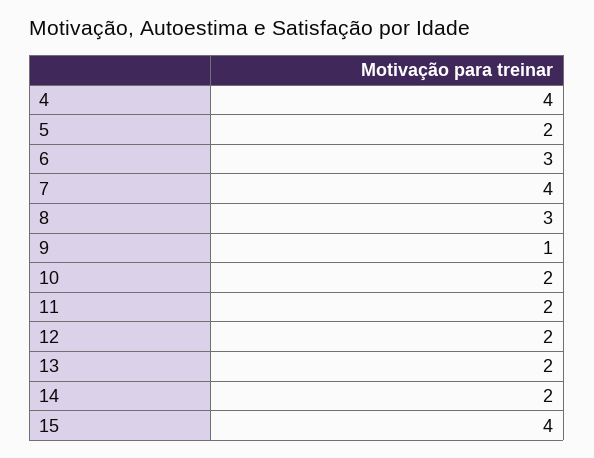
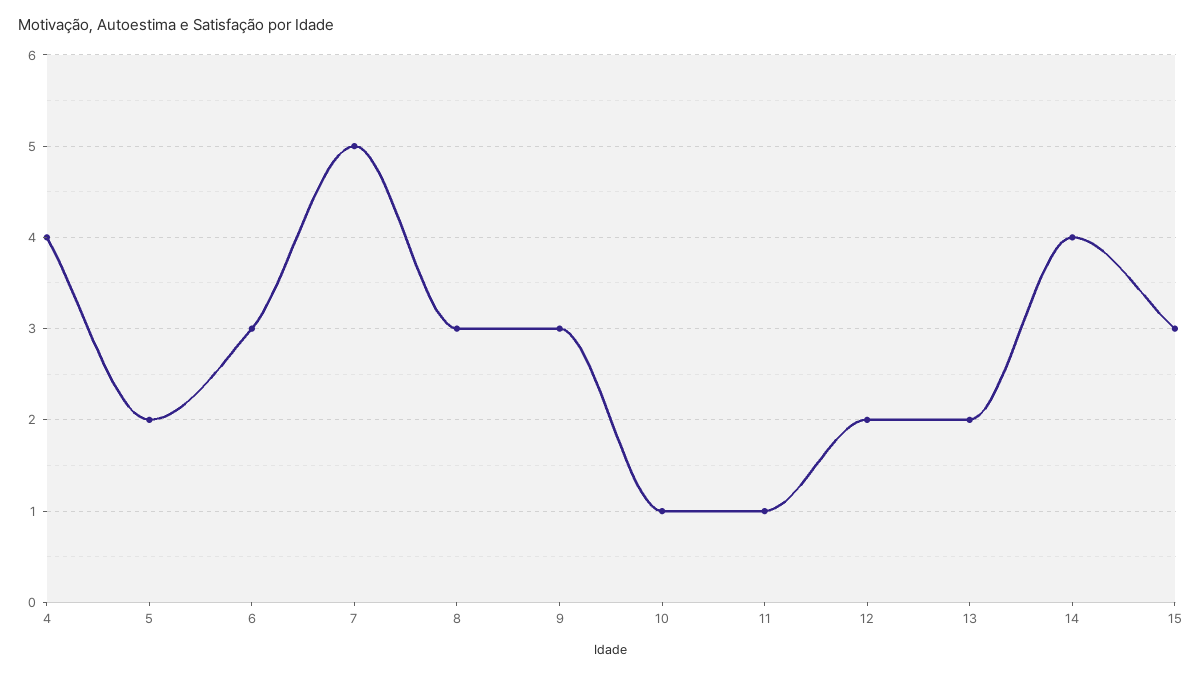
  {
    "4": 4,
    "5": 2,
    "6": 3,
-   "7": 4,
+   "7": 5,
    "8": 3,
-   "9": 1,
+   "9": 3,
-   "10": 2,
+   "10": 1,
-   "11": 2,
+   "11": 1,
    "12": 2,
    "13": 2,
-   "14": 2,
+   "14": 4,
-   "15": 4
+   "15": 3
  }

